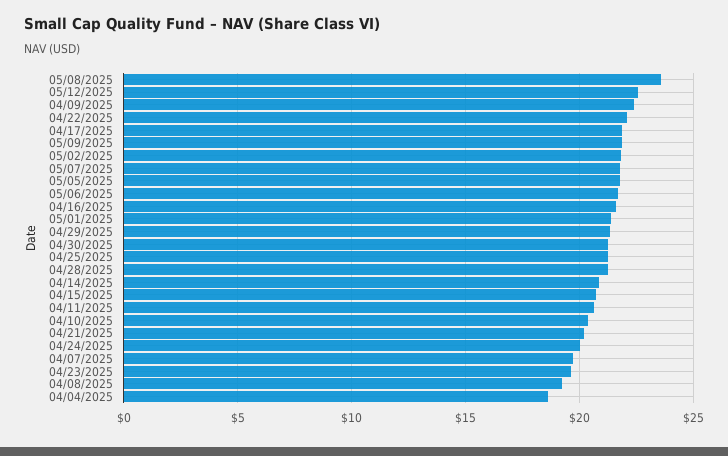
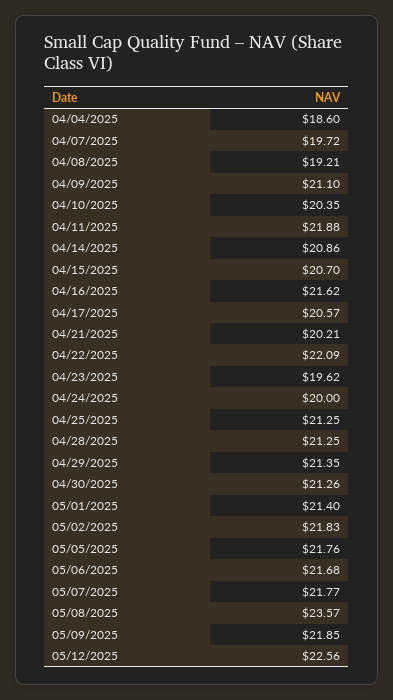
  {
    "05/08/2025": 23.57,
    "05/12/2025": 22.56,
-   "04/09/2025": 22.5,
+   "04/09/2025": 21.1,
    "04/22/2025": 22.09,
-   "04/17/2025": 22,
+   "04/17/2025": 20.57,
    "05/09/2025": 21.85,
    "05/02/2025": 21.83,
    "05/07/2025": 21.77,
    "05/05/2025": 21.76,
    "05/06/2025": 21.68,
    "04/16/2025": 21.62,
    "05/01/2025": 21.4,
    "04/29/2025": 21.35,
    "04/30/2025": 21.26,
    "04/25/2025": 21.25,
    "04/28/2025": 21.25,
    "04/14/2025": 20.86,
    "04/15/2025": 20.7,
-   "04/11/2025": 20.5,
+   "04/11/2025": 21.88,
    "04/10/2025": 20.35,
    "04/21/2025": 20.21,
    "04/24/2025": 20,
    "04/07/2025": 19.72,
    "04/23/2025": 19.62,
    "04/08/2025": 19.21,
    "04/04/2025": 18.6
  }

